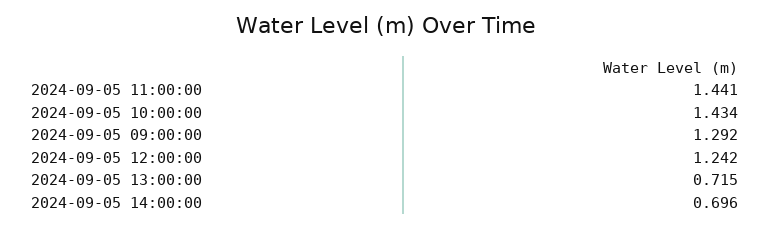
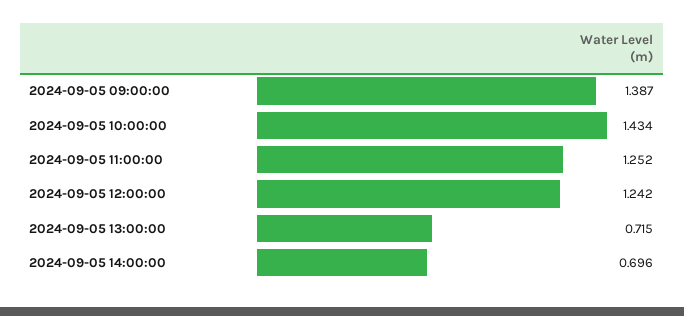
  {
-   "2024-09-05 11:00:00": 1.441,
+   "2024-09-05 11:00:00": 1.252,
    "2024-09-05 10:00:00": 1.434,
-   "2024-09-05 09:00:00": 1.292,
+   "2024-09-05 09:00:00": 1.387,
    "2024-09-05 12:00:00": 1.242,
    "2024-09-05 13:00:00": 0.715,
    "2024-09-05 14:00:00": 0.696
  }

